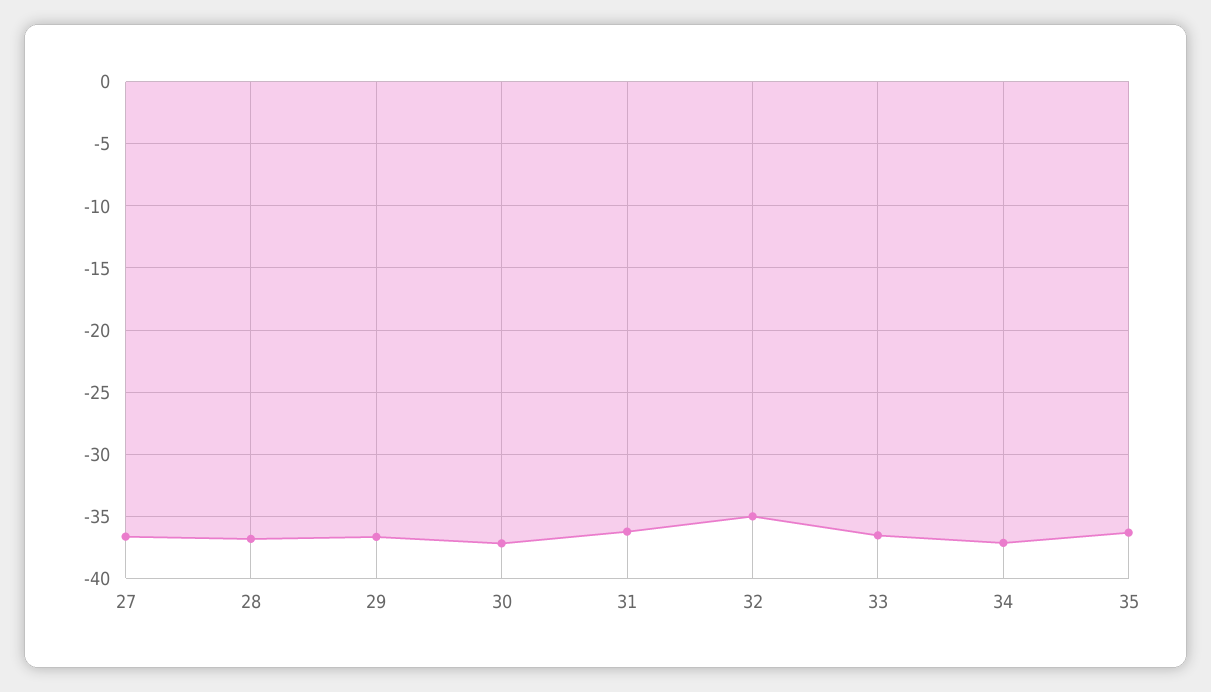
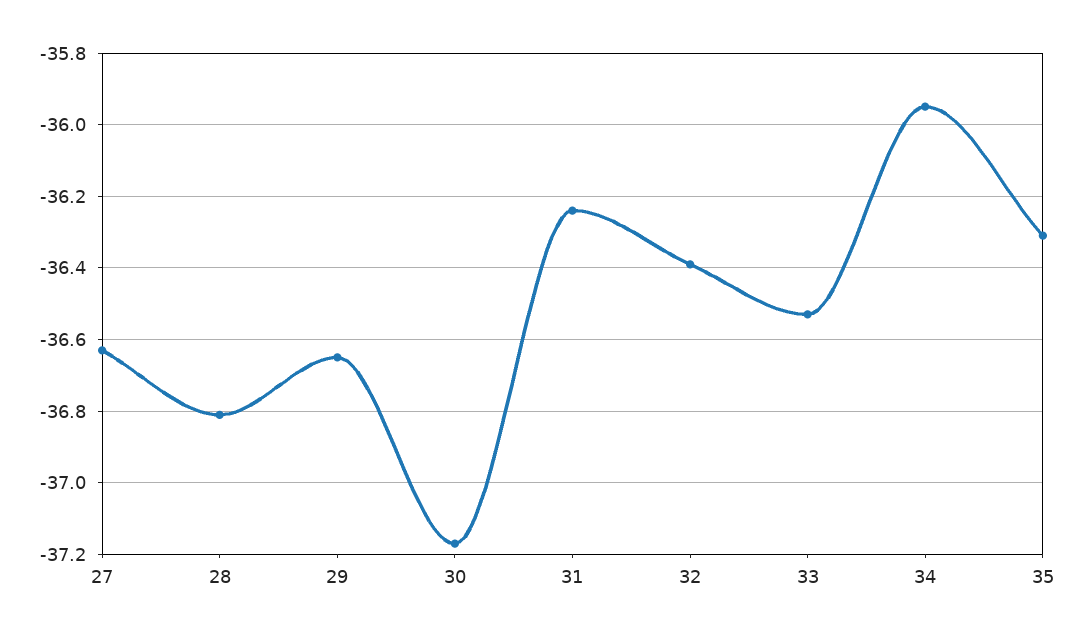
  {
    "27": -36.65,
    "28": -36.8,
    "29": -36.65,
    "30": -37.15,
    "31": -36.25,
-   "32": -35,
+   "32": -36.4,
    "33": -36.55,
-   "34": -37,
+   "34": -35.95,
    "35": -36.3
  }

